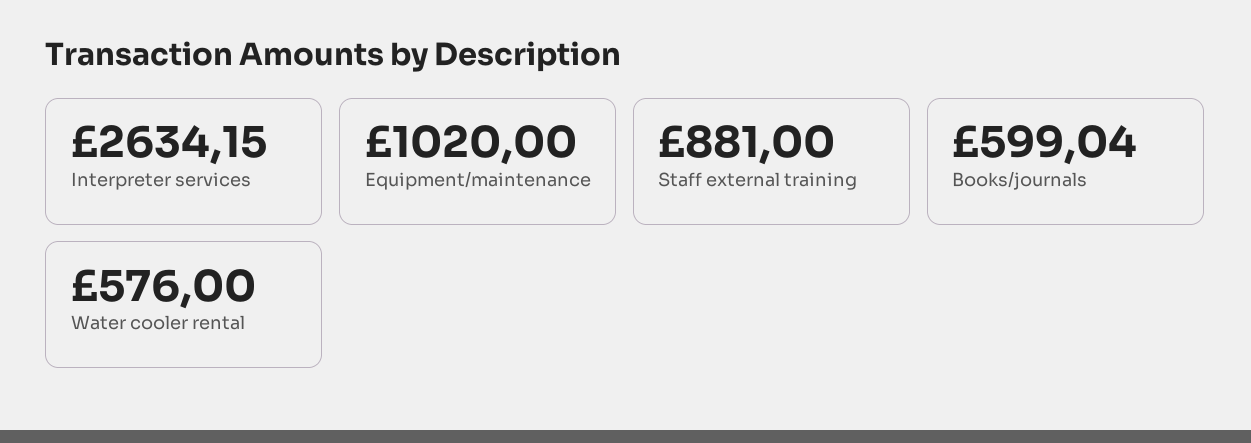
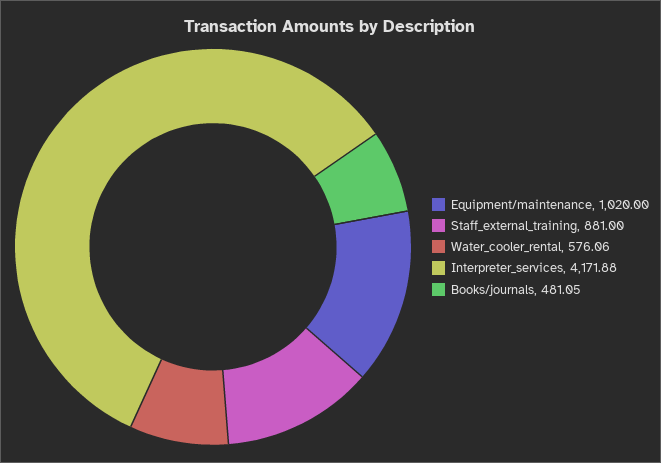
  {
-   "Interpreter services": 2634.15,
+   "Interpreter services": 4171.88,
    "Equipment/maintenance": 1020,
    "Staff external training": 881,
-   "Books/journals": 599.04,
+   "Books/journals": 481.05,
-   "Water cooler rental": 576
+   "Water cooler rental": 576.06
  }

